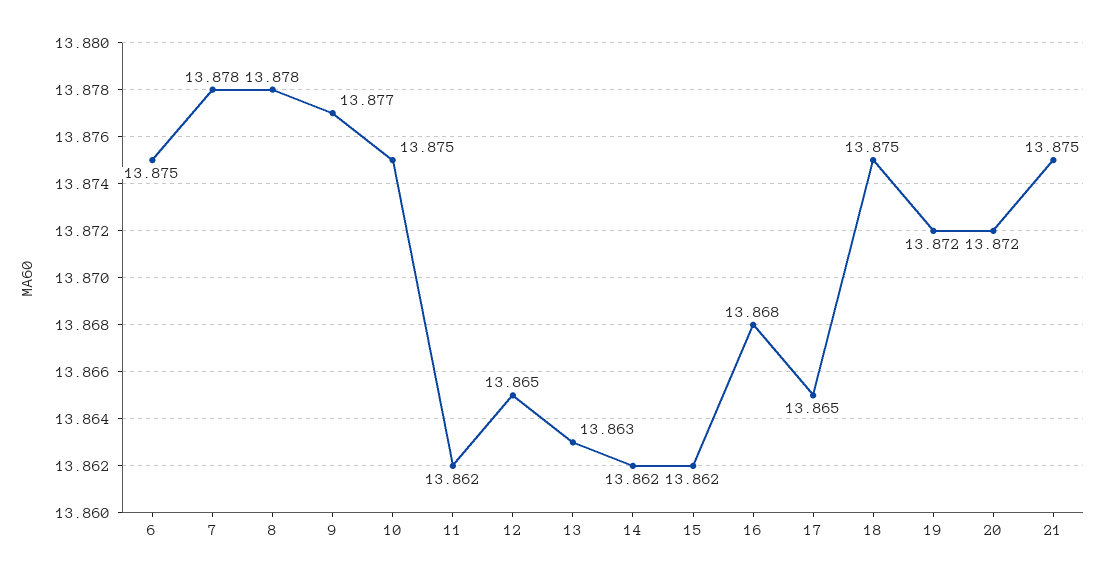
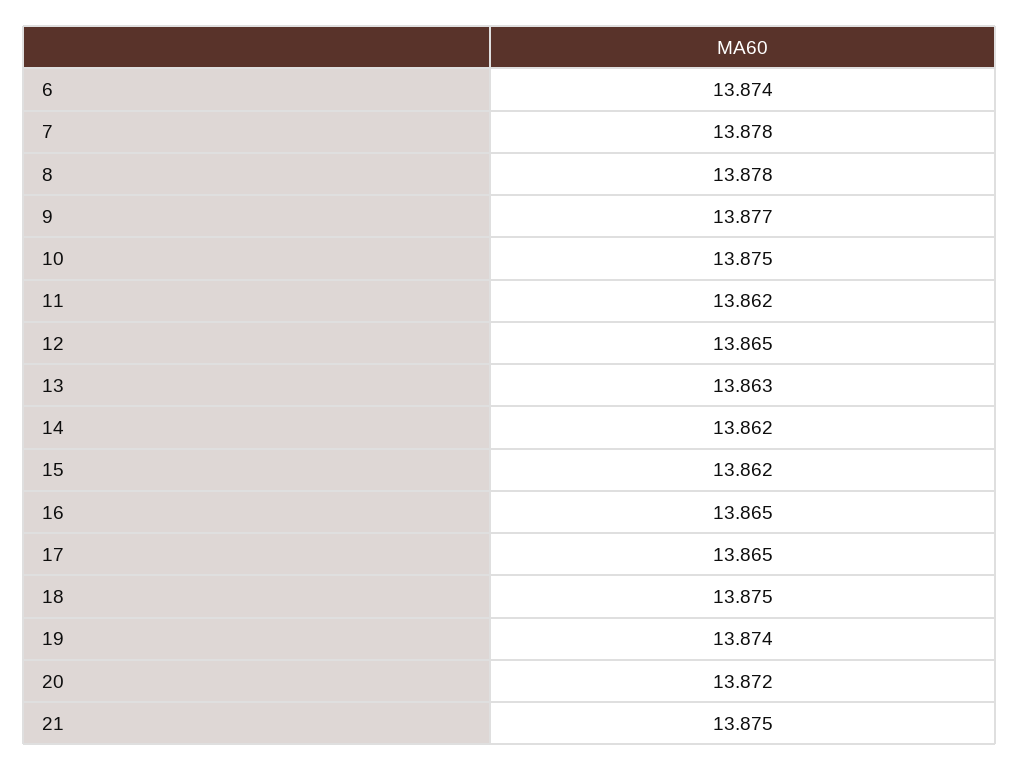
  {
-   "6": 13.875,
+   "6": 13.874,
    "7": 13.878,
    "8": 13.878,
    "9": 13.877,
    "10": 13.875,
    "11": 13.862,
    "12": 13.865,
    "13": 13.863,
    "14": 13.862,
    "15": 13.862,
-   "16": 13.868,
+   "16": 13.865,
    "17": 13.865,
    "18": 13.875,
-   "19": 13.872,
+   "19": 13.874,
    "20": 13.872,
    "21": 13.875
  }

